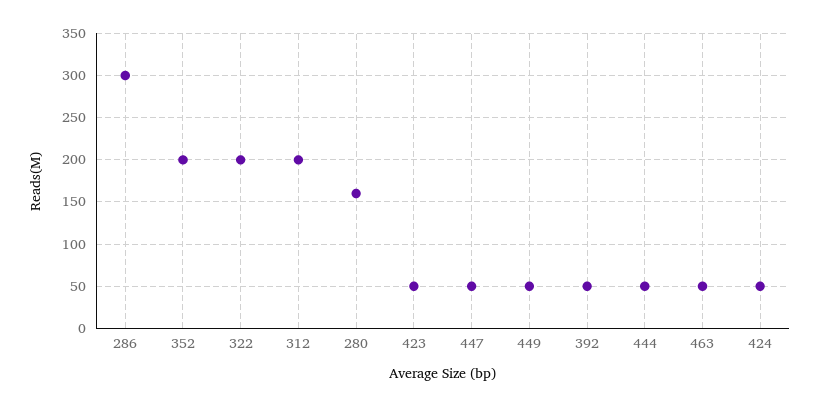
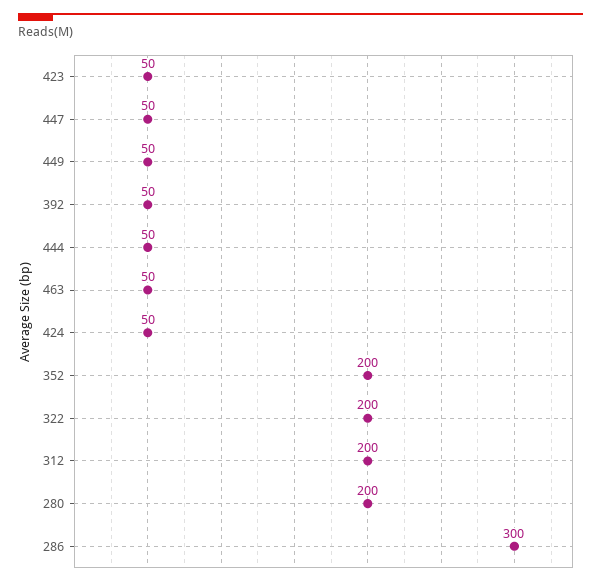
  {
    "286": 300,
    "352": 200,
    "322": 200,
    "312": 200,
-   "280": 160,
+   "280": 200,
    "423": 50,
    "447": 50,
    "449": 50,
    "392": 50,
    "444": 50,
    "463": 50,
    "424": 50
  }

